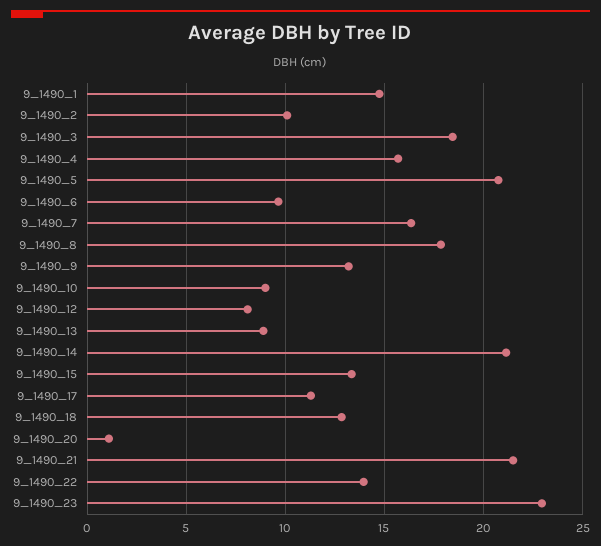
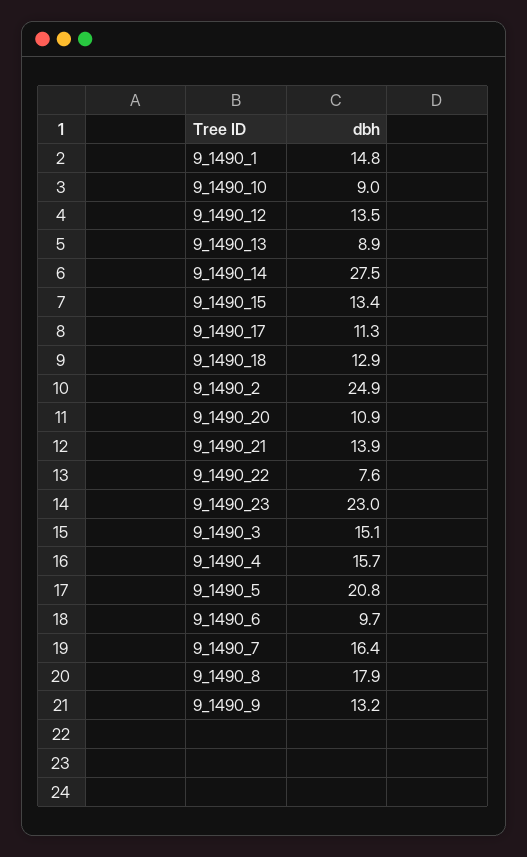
  {
    "9_1490_1": 14.8,
-   "9_1490_2": 10,
+   "9_1490_2": 24.9,
-   "9_1490_3": 18.5,
+   "9_1490_3": 15.1,
    "9_1490_4": 15.7,
    "9_1490_5": 20.8,
    "9_1490_6": 9.7,
    "9_1490_7": 16.4,
    "9_1490_8": 17.9,
    "9_1490_9": 13.2,
    "9_1490_10": 9,
-   "9_1490_12": 8,
+   "9_1490_12": 13.5,
    "9_1490_13": 8.9,
-   "9_1490_14": 21,
+   "9_1490_14": 27.5,
    "9_1490_15": 13.4,
    "9_1490_17": 11.3,
    "9_1490_18": 12.9,
-   "9_1490_20": 1,
+   "9_1490_20": 10.9,
-   "9_1490_21": 21.5,
+   "9_1490_21": 13.9,
-   "9_1490_22": 14,
+   "9_1490_22": 7.6,
    "9_1490_23": 23
  }

